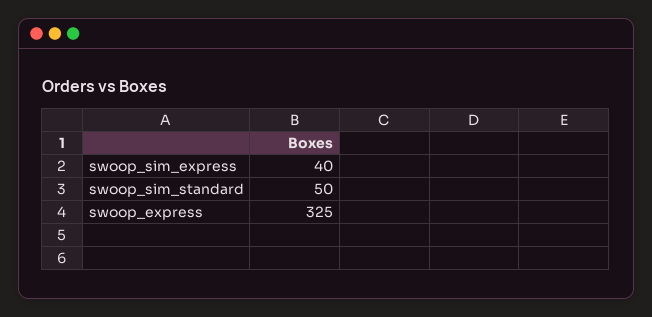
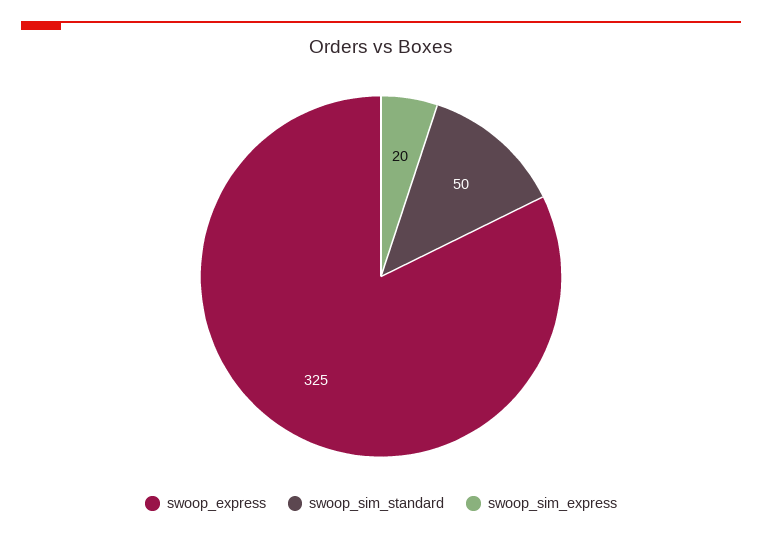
  {
-   "swoop_sim_express": 40,
+   "swoop_sim_express": 20,
    "swoop_sim_standard": 50,
    "swoop_express": 325
  }

